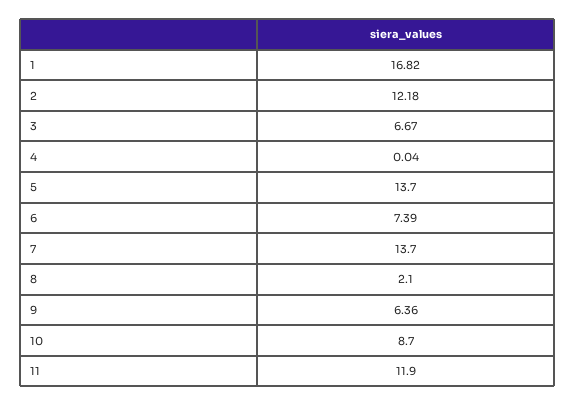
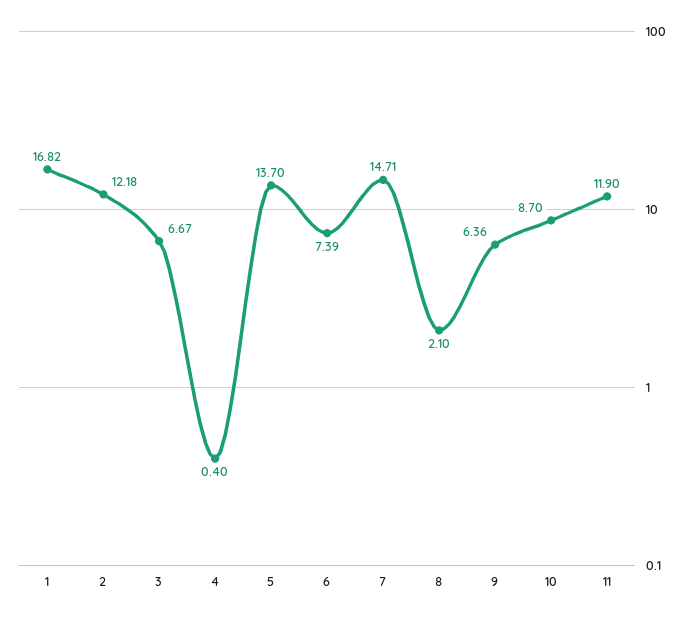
  {
    "1": 16.82,
    "2": 12.18,
    "3": 6.67,
-   "4": 0.04,
+   "4": 0.4,
    "5": 13.7,
    "6": 7.39,
-   "7": 13.7,
+   "7": 14.71,
    "8": 2.1,
    "9": 6.36,
    "10": 8.7,
    "11": 11.9
  }

